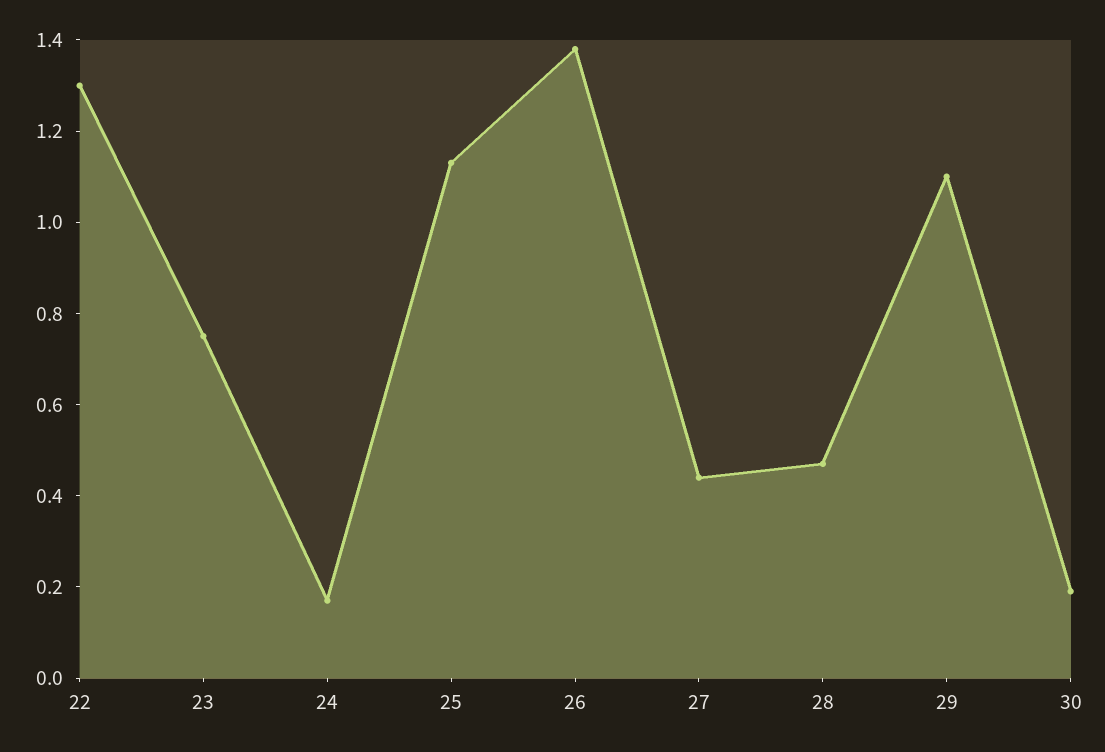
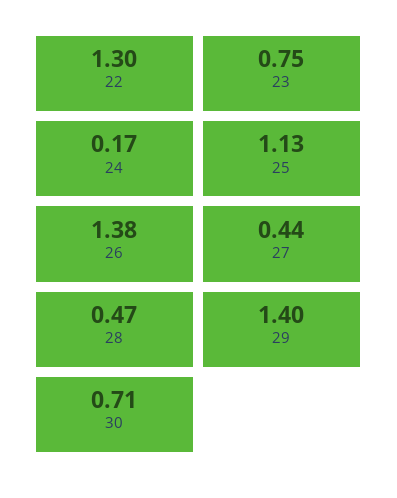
  {
    "22": 1.3,
    "23": 0.75,
    "24": 0.17,
    "25": 1.13,
    "26": 1.38,
    "27": 0.44,
    "28": 0.47,
-   "29": 1.1,
+   "29": 1.4,
-   "30": 0.2
+   "30": 0.71
  }

